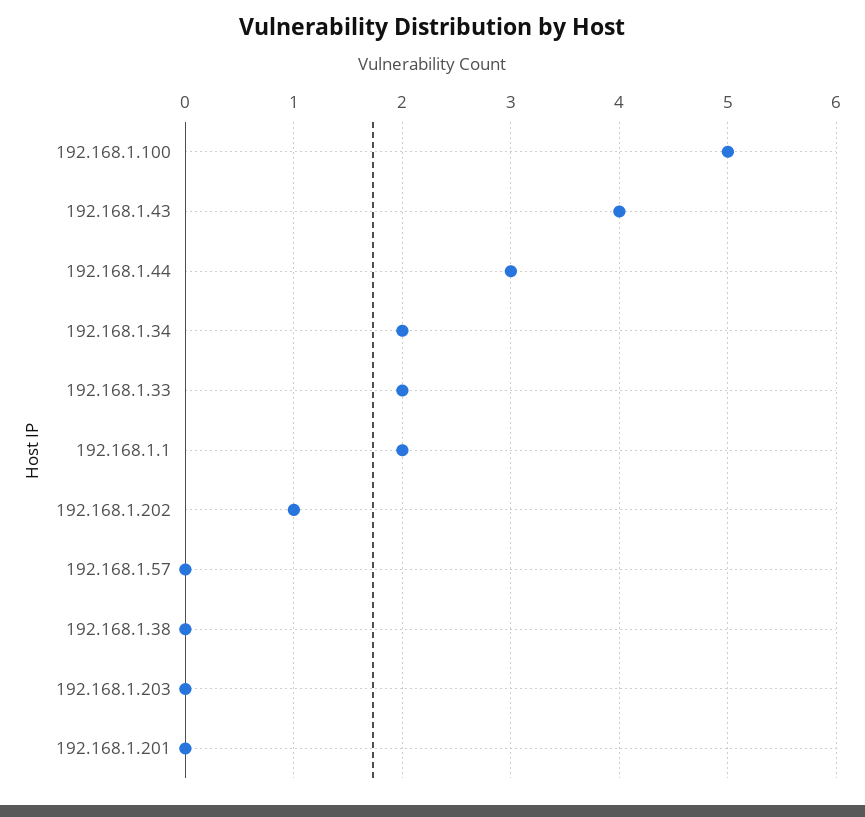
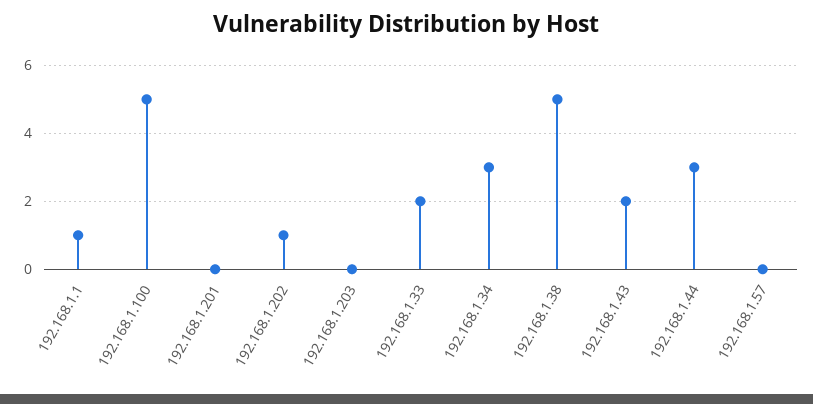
  {
    "192.168.1.100": 5,
-   "192.168.1.43": 4,
+   "192.168.1.43": 2,
    "192.168.1.44": 3,
-   "192.168.1.34": 2,
+   "192.168.1.34": 3,
    "192.168.1.33": 2,
-   "192.168.1.1": 2,
+   "192.168.1.1": 1,
    "192.168.1.202": 1,
    "192.168.1.57": 0,
-   "192.168.1.38": 0,
+   "192.168.1.38": 5,
    "192.168.1.203": 0,
    "192.168.1.201": 0
  }

